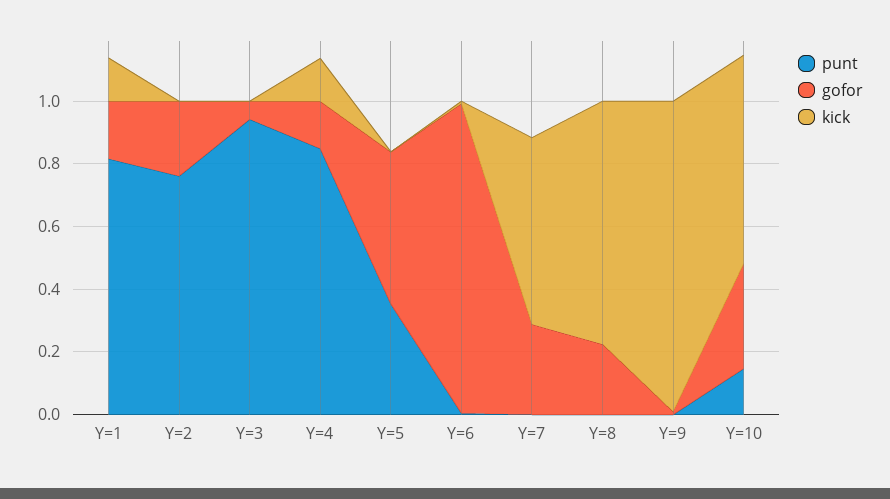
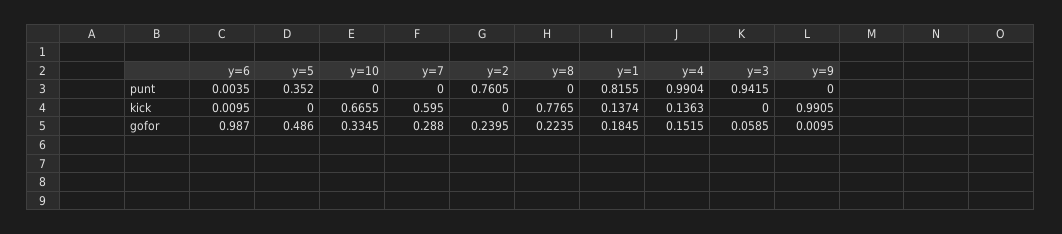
  {
    "punt": {
      "Y=1": 0.8155,
      "Y=2": 0.7605,
      "Y=3": 0.9415,
-     "Y=4": 0.85,
+     "Y=4": 0.9904,
      "Y=5": 0.352,
      "Y=6": 0.0035,
      "Y=7": 0,
      "Y=8": 0,
      "Y=9": 0,
-     "Y=10": 0.15
+     "Y=10": 0
    },
    "gofor": {
      "Y=1": 0.1845,
      "Y=2": 0.2395,
      "Y=3": 0.0585,
      "Y=4": 0.1515,
      "Y=5": 0.486,
      "Y=6": 0.987,
      "Y=7": 0.288,
      "Y=8": 0.2235,
      "Y=9": 0.0095,
      "Y=10": 0.3345
    },
    "kick": {
      "Y=1": 0.1374,
      "Y=2": 0,
      "Y=3": 0,
      "Y=4": 0.1363,
      "Y=5": 0,
      "Y=6": 0.0095,
      "Y=7": 0.595,
      "Y=8": 0.7765,
      "Y=9": 0.9905,
      "Y=10": 0.6655
    }
  }

